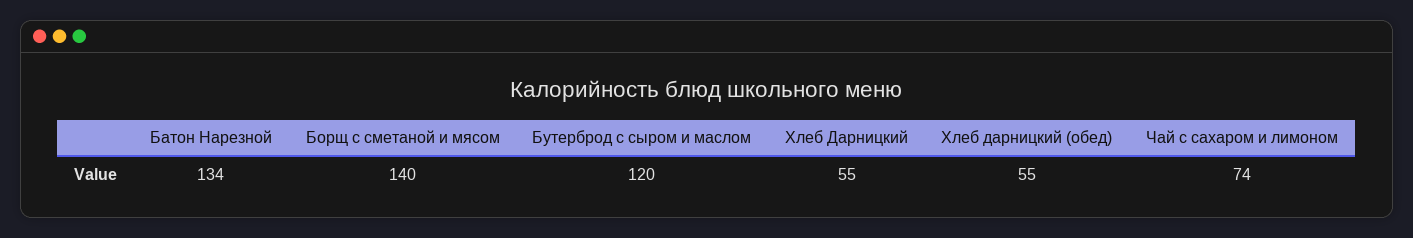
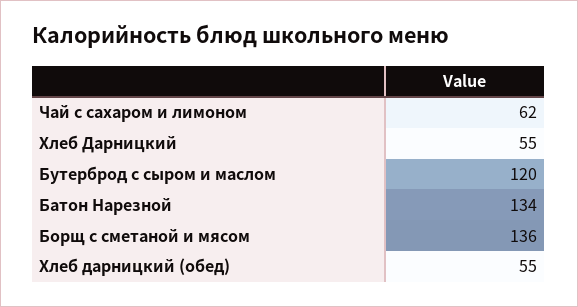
  {
    "Батон Нарезной": 134,
-   "Борщ с сметаной и мясом": 140,
+   "Борщ с сметаной и мясом": 136,
    "Бутерброд с сыром и маслом": 120,
    "Хлеб Дарницкий": 55,
    "Хлеб дарницкий (обед)": 55,
-   "Чай с сахаром и лимоном": 74
+   "Чай с сахаром и лимоном": 62
  }

